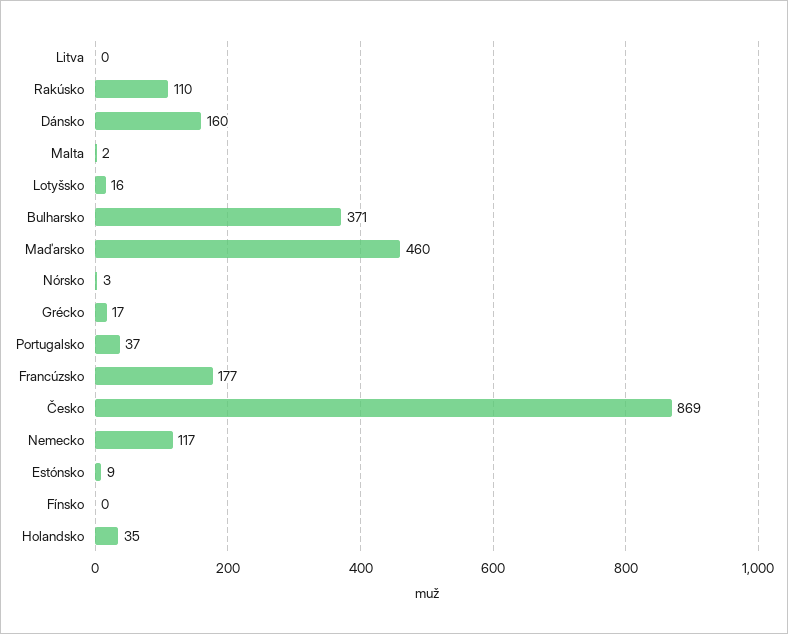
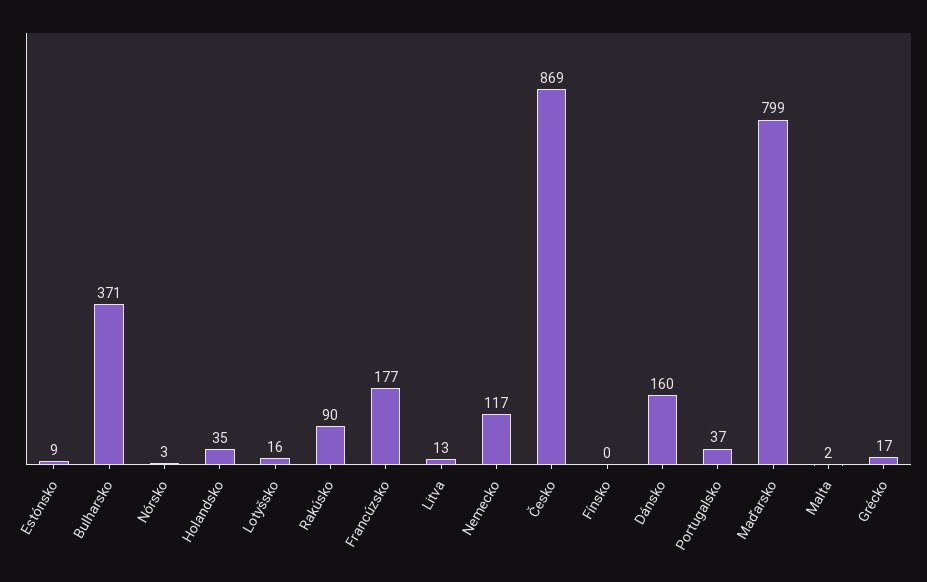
  {
-   "Litva": 0,
+   "Litva": 13,
-   "Rakúsko": 110,
+   "Rakúsko": 90,
    "Dánsko": 160,
    "Malta": 2,
    "Lotyšsko": 16,
    "Bulharsko": 371,
-   "Maďarsko": 460,
+   "Maďarsko": 799,
    "Nórsko": 3,
    "Grécko": 17,
    "Portugalsko": 37,
    "Francúzsko": 177,
    "Česko": 869,
    "Nemecko": 117,
    "Estónsko": 9,
    "Fínsko": 0,
    "Holandsko": 35
  }

